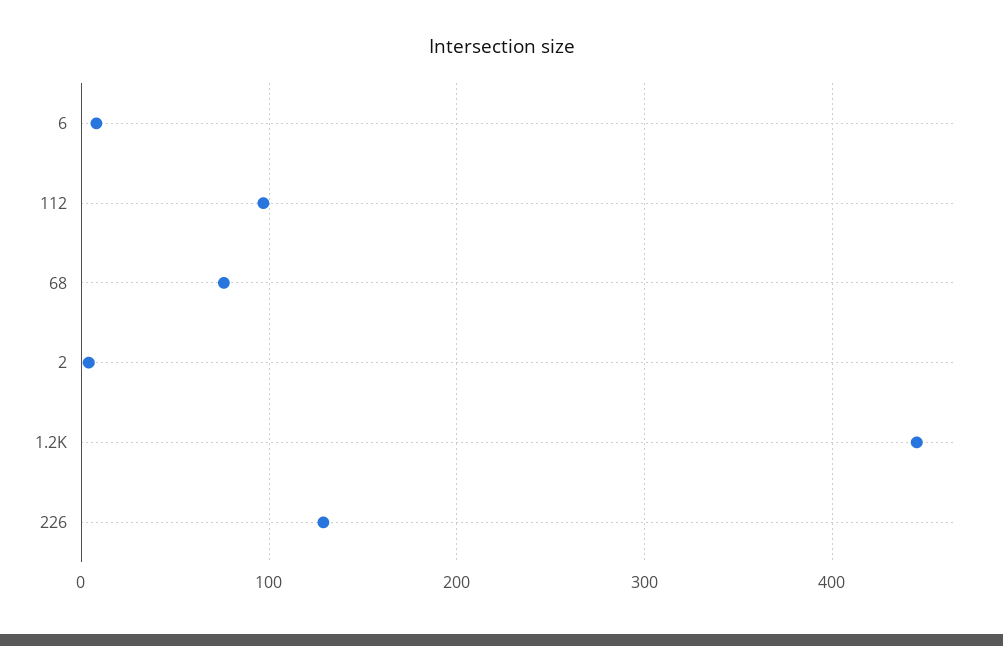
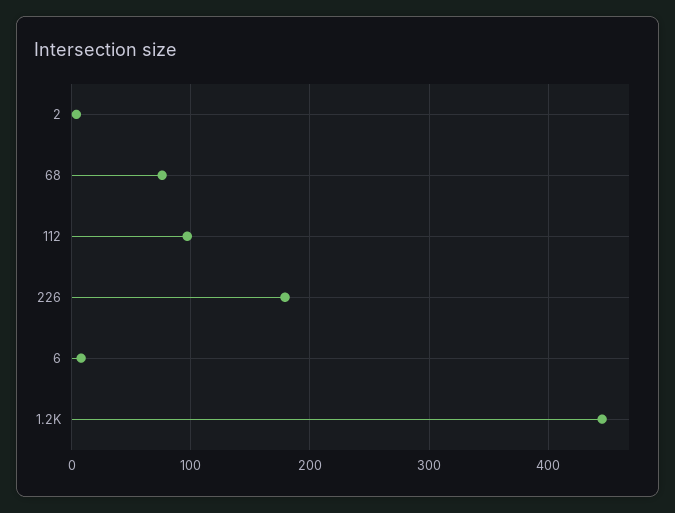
  {
    "6": 10,
    "112": 100,
    "68": 80,
    "2": 0,
    "1.2K": 450,
-   "226": 130
+   "226": 180
  }

